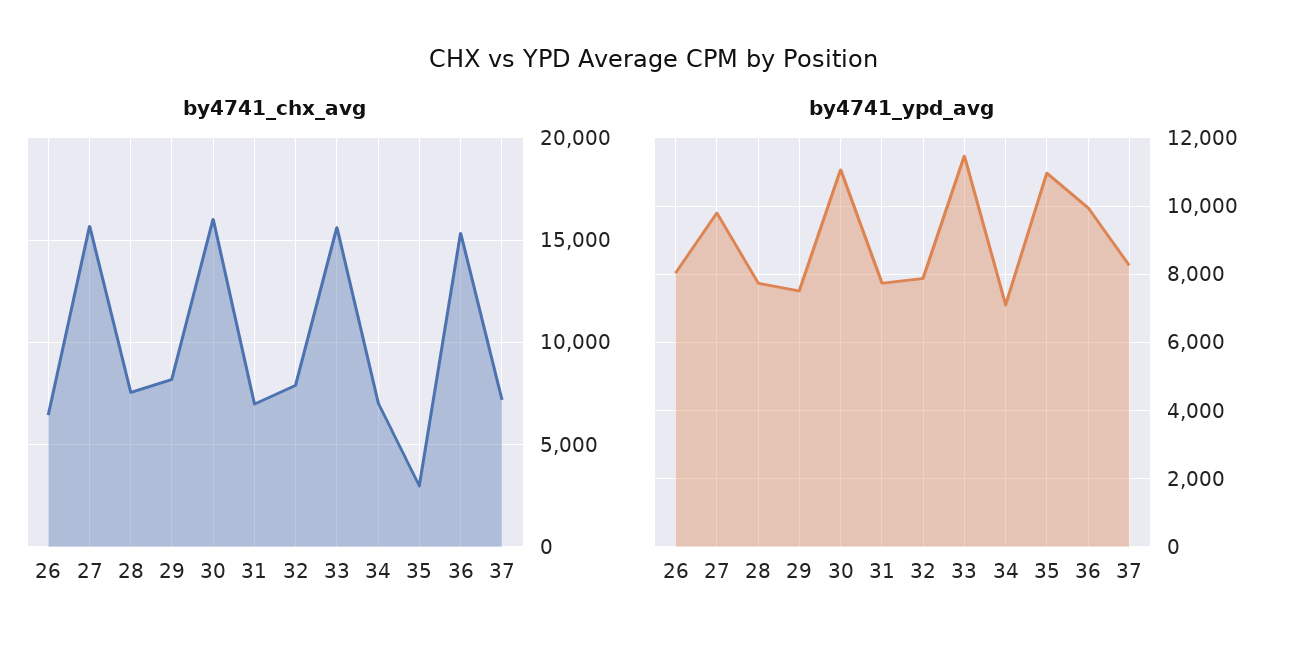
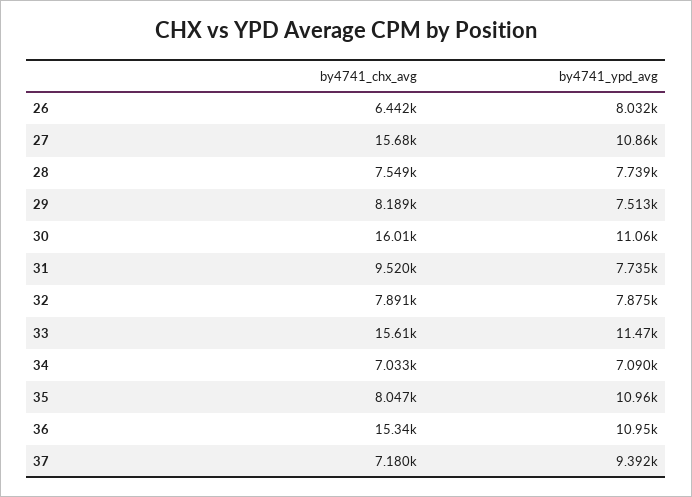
  {
    "by4741_chx_avg": {
      "26": 6442,
      "27": 15680,
      "28": 7549,
      "29": 8189,
      "30": 16010,
-     "31": 7000,
+     "31": 9520,
      "32": 7891,
      "33": 15610,
      "34": 7033,
-     "35": 3000,
+     "35": 8047,
      "36": 15340,
      "37": 7180
    },
    "by4741_ypd_avg": {
      "26": 8032,
-     "27": 9800,
+     "27": 10860,
      "28": 7739,
      "29": 7513,
      "30": 11060,
      "31": 7735,
      "32": 7875,
      "33": 11470,
      "34": 7090,
      "35": 10960,
-     "36": 10000,
+     "36": 10950,
-     "37": 8200
+     "37": 9392
    }
  }

